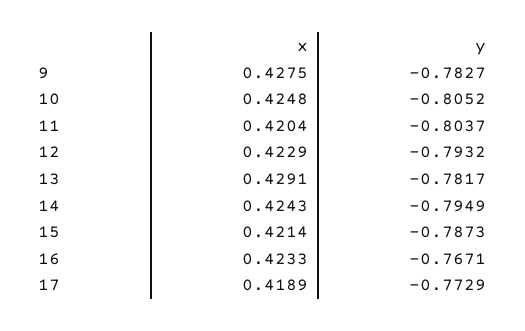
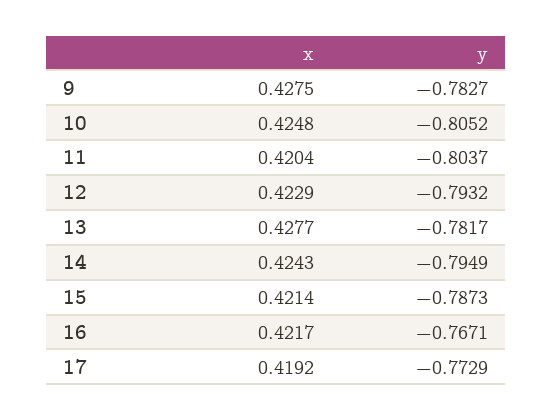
  {
    "x": {
      "9": 0.4275,
      "10": 0.4248,
      "11": 0.4204,
      "12": 0.4229,
-     "13": 0.4291,
+     "13": 0.4277,
      "14": 0.4243,
      "15": 0.4214,
-     "16": 0.4233,
+     "16": 0.4217,
-     "17": 0.4189
+     "17": 0.4192
    },
    "y": {
      "9": -0.7827,
      "10": -0.8052,
      "11": -0.8037,
      "12": -0.7932,
      "13": -0.7817,
      "14": -0.7949,
      "15": -0.7873,
      "16": -0.7671,
      "17": -0.7729
    }
  }

